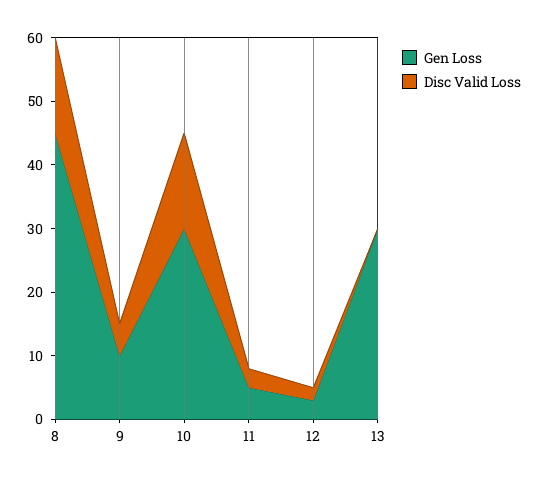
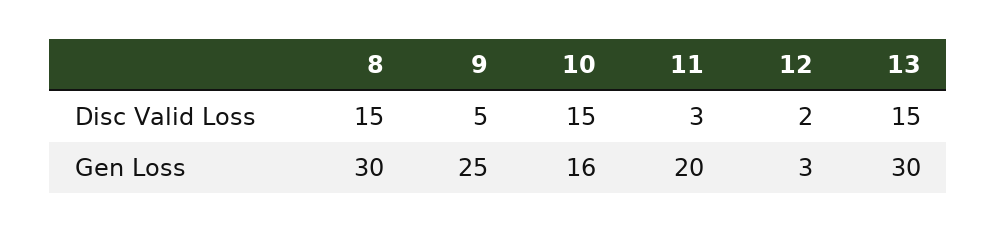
  {
    "Gen Loss": {
-     "8": 45,
+     "8": 30,
-     "9": 10,
+     "9": 25,
-     "10": 30,
+     "10": 16,
-     "11": 5,
+     "11": 20,
      "12": 3,
      "13": 30
    },
    "Disc Valid Loss": {
      "8": 15,
      "9": 5,
      "10": 15,
      "11": 3,
      "12": 2,
-     "13": 0
+     "13": 15
    }
  }

